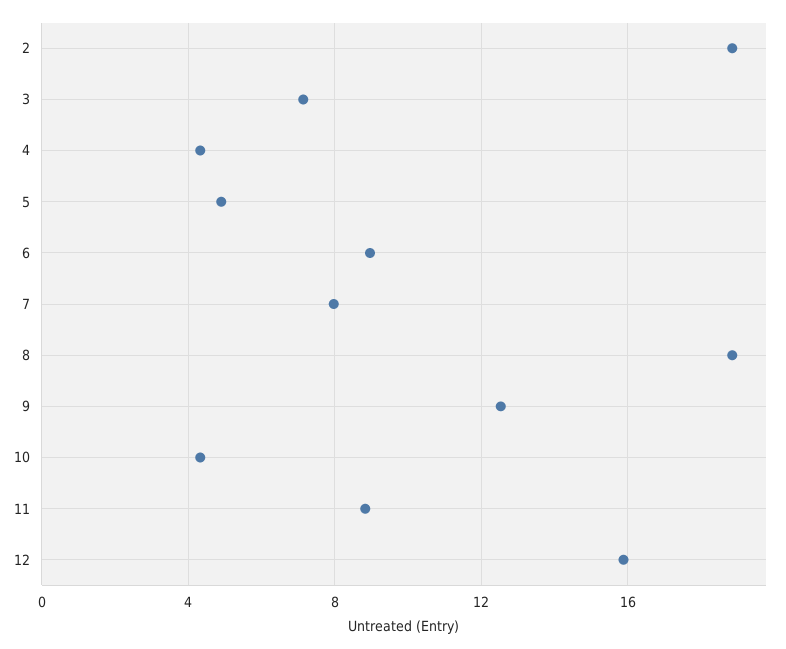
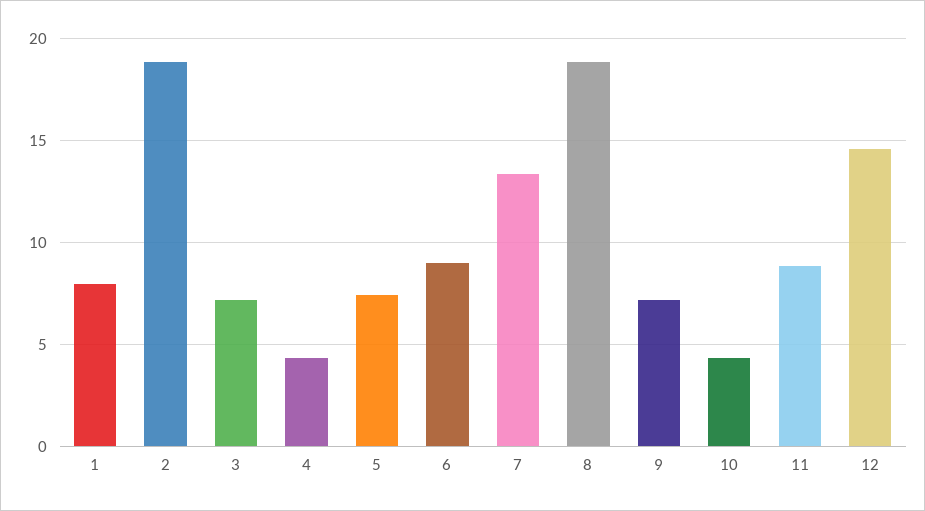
  {
    "2": 19,
    "3": 7,
    "4": 4.5,
-   "5": 5,
+   "5": 7.5,
    "6": 9,
-   "7": 8,
+   "7": 13.5,
    "8": 19,
-   "9": 12.5,
+   "9": 7,
    "10": 4.5,
    "11": 9,
-   "12": 16
+   "12": 14.5,
+   "1": 8
  }

